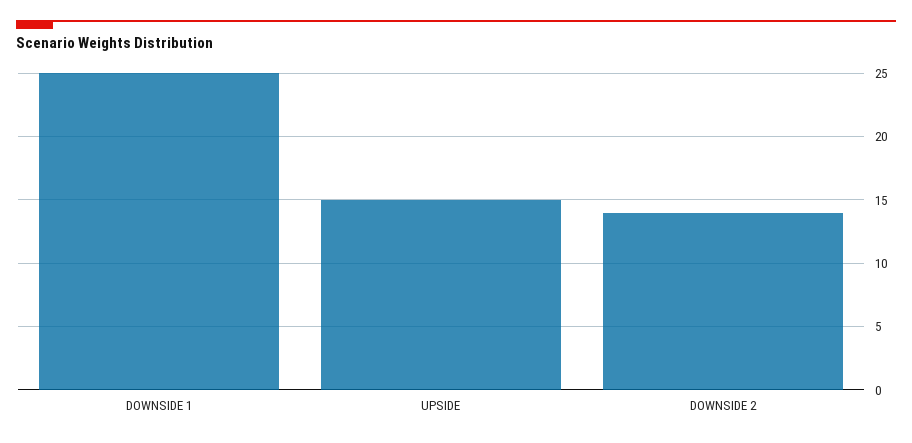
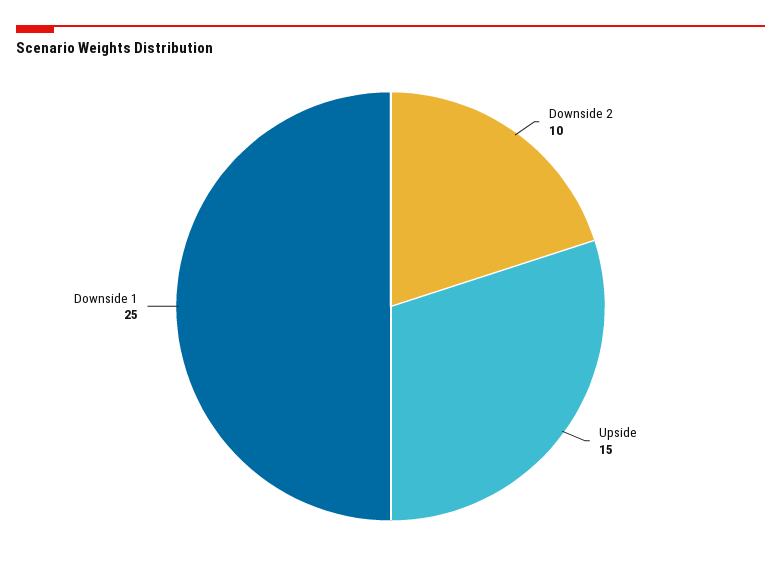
  {
    "DOWNSIDE 1": 25,
    "UPSIDE": 15,
-   "DOWNSIDE 2": 14
+   "DOWNSIDE 2": 10
  }

